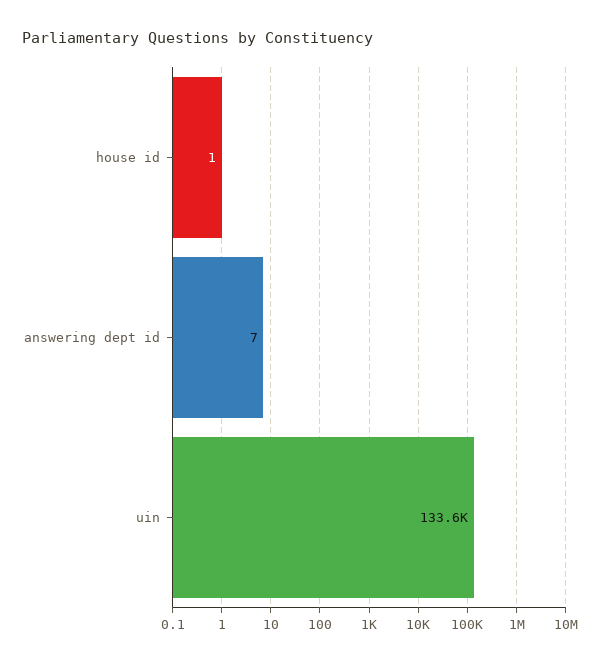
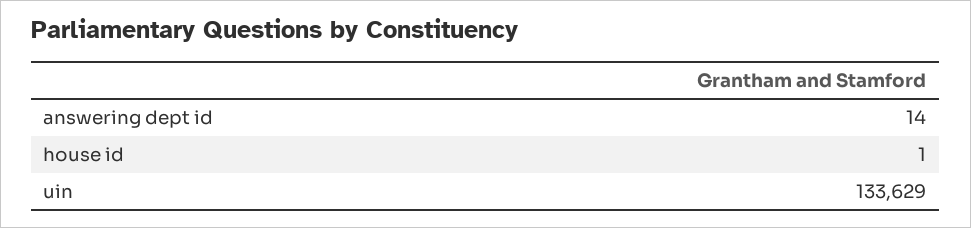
  {
    "house id": 1,
-   "answering dept id": 7,
+   "answering dept id": 14,
    "uin": 133629
  }

